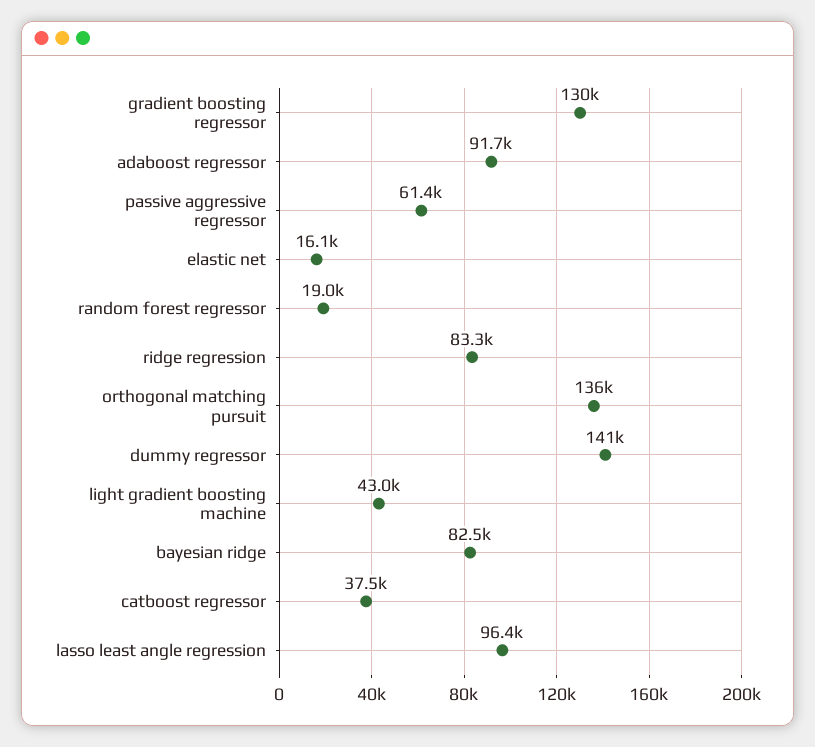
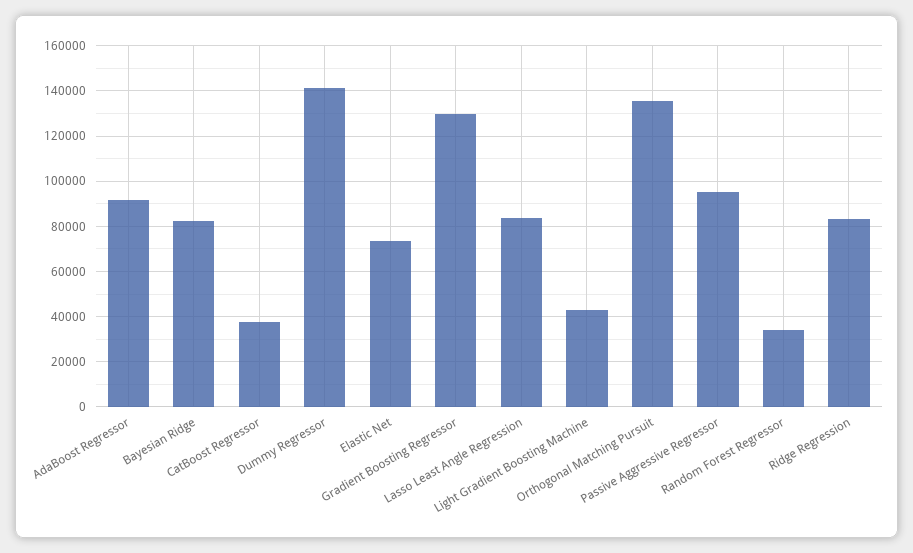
  {
    "gradient boosting regressor": 130000,
    "adaboost regressor": 91700,
-   "passive aggressive regressor": 61400,
+   "passive aggressive regressor": 95000,
-   "elastic net": 16100,
+   "elastic net": 75000,
-   "random forest regressor": 19000,
+   "random forest regressor": 35000,
    "ridge regression": 83300,
    "orthogonal matching pursuit": 136000,
    "dummy regressor": 141000,
    "light gradient boosting machine": 43000,
    "bayesian ridge": 82500,
    "catboost regressor": 37500,
-   "lasso least angle regression": 96400
+   "lasso least angle regression": 85000
  }

